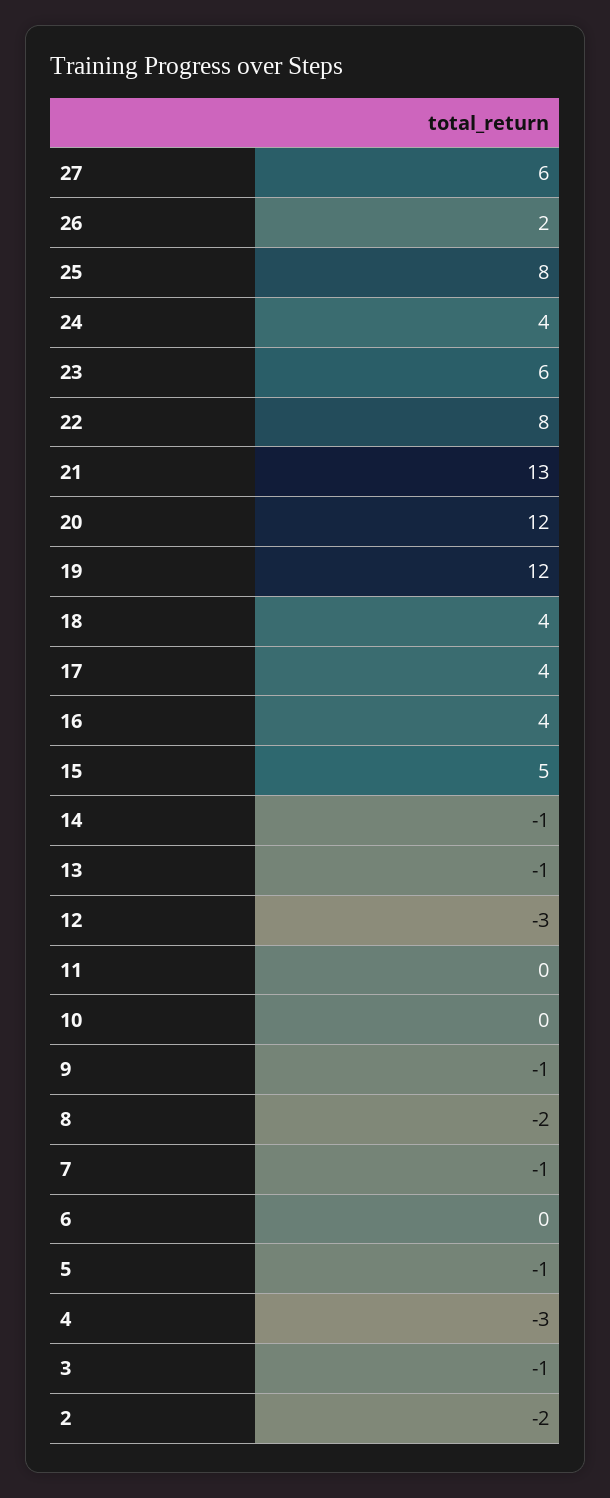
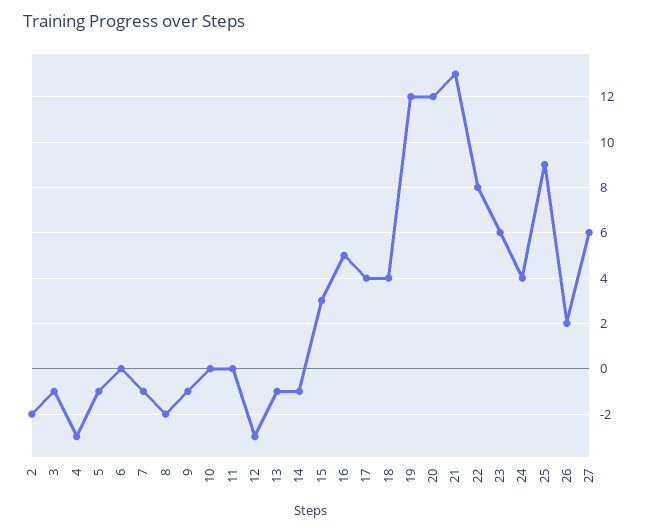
  {
    "27": 6,
    "26": 2,
-   "25": 8,
+   "25": 9,
    "24": 4,
    "23": 6,
    "22": 8,
    "21": 13,
    "20": 12,
    "19": 12,
    "18": 4,
    "17": 4,
-   "16": 4,
+   "16": 5,
-   "15": 5,
+   "15": 3,
    "14": -1,
    "13": -1,
    "12": -3,
    "11": 0,
    "10": 0,
    "9": -1,
    "8": -2,
    "7": -1,
    "6": 0,
    "5": -1,
    "4": -3,
    "3": -1,
    "2": -2
  }

